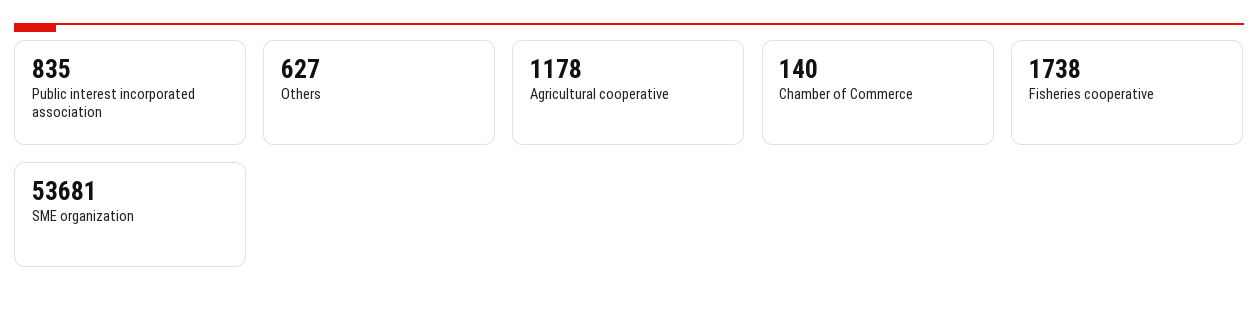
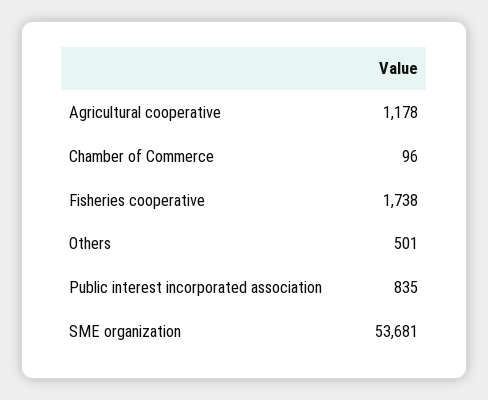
  {
    "Public interest incorporated association": 835,
-   "Others": 627,
+   "Others": 501,
    "Agricultural cooperative": 1178,
-   "Chamber of Commerce": 140,
+   "Chamber of Commerce": 96,
    "Fisheries cooperative": 1738,
    "SME organization": 53681
  }

